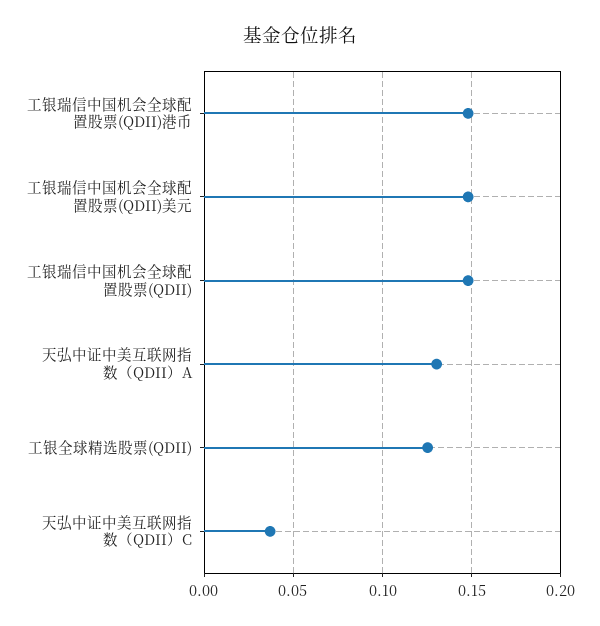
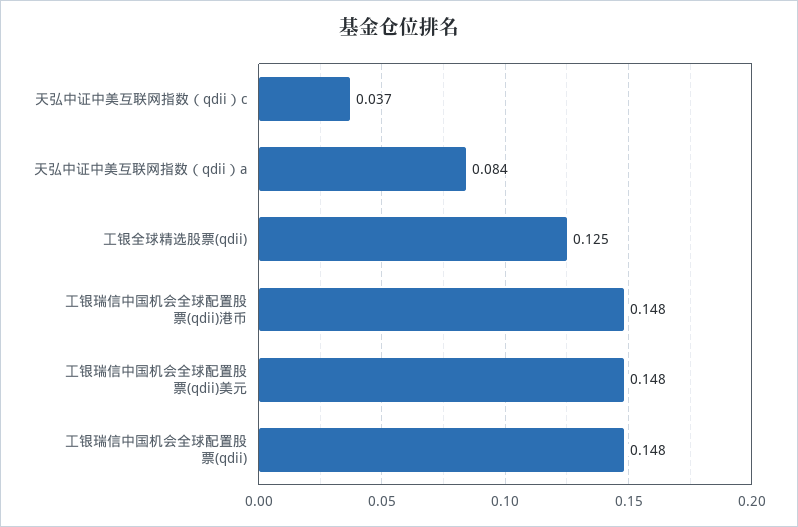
  {
    "工银瑞信中国机会全球配置股票(QDII)港币": 0.148,
    "工银瑞信中国机会全球配置股票(QDII)美元": 0.148,
    "工银瑞信中国机会全球配置股票(QDII)": 0.148,
-   "天弘中证中美互联网指数（QDII）A": 0.13,
+   "天弘中证中美互联网指数（QDII）A": 0.084,
    "工银全球精选股票(QDII)": 0.125,
    "天弘中证中美互联网指数（QDII）C": 0.037
  }

